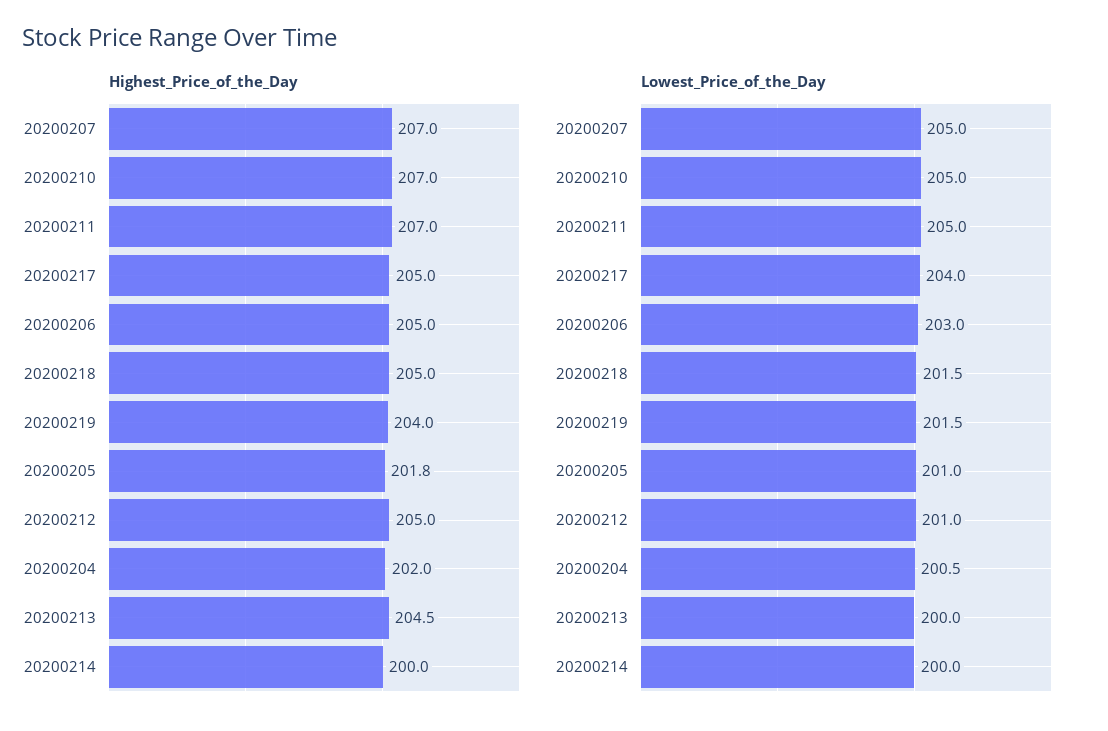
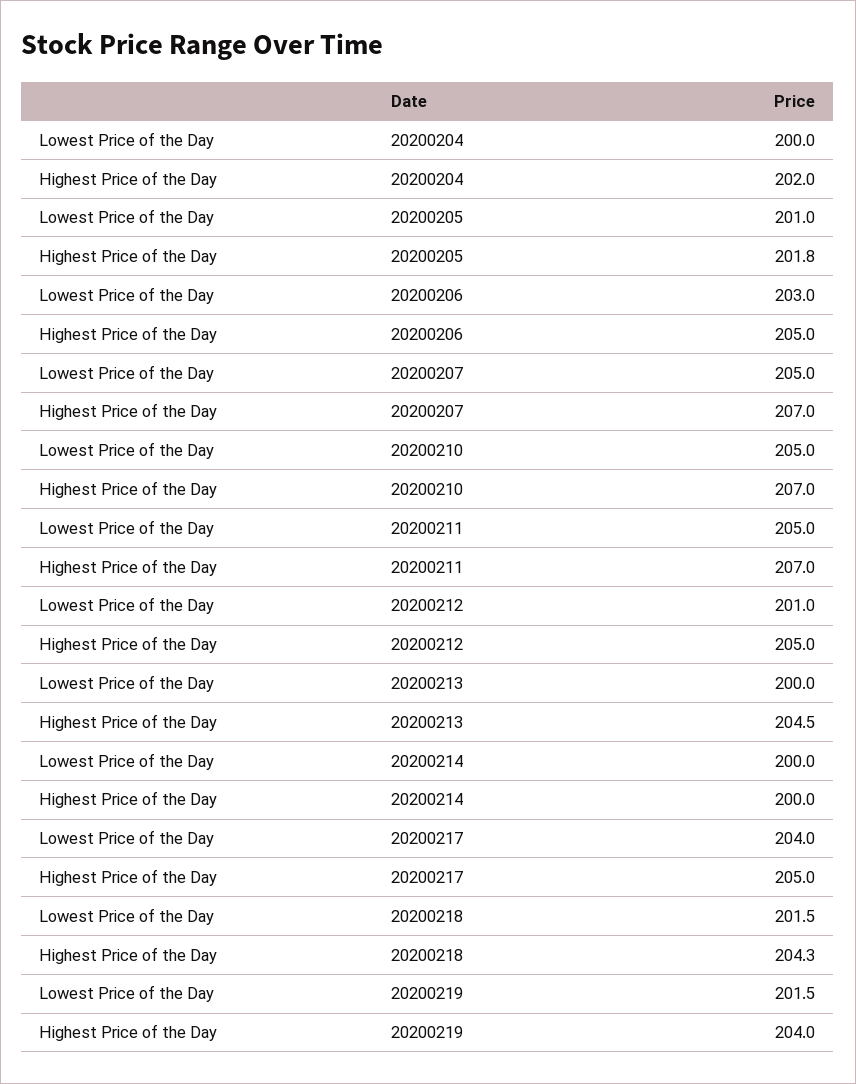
  {
    "Highest_Price_of_the_Day": {
      "20200207": 207,
      "20200210": 207,
      "20200211": 207,
      "20200217": 205,
      "20200206": 205,
-     "20200218": 205,
+     "20200218": 204.3,
      "20200219": 204,
      "20200205": 201.8,
      "20200212": 205,
      "20200204": 202,
      "20200213": 204.5,
      "20200214": 200
    },
    "Lowest_Price_of_the_Day": {
      "20200207": 205,
      "20200210": 205,
      "20200211": 205,
      "20200217": 204,
      "20200206": 203,
      "20200218": 201.5,
      "20200219": 201.5,
      "20200205": 201,
      "20200212": 201,
-     "20200204": 200.5,
+     "20200204": 200,
      "20200213": 200,
      "20200214": 200
    }
  }

